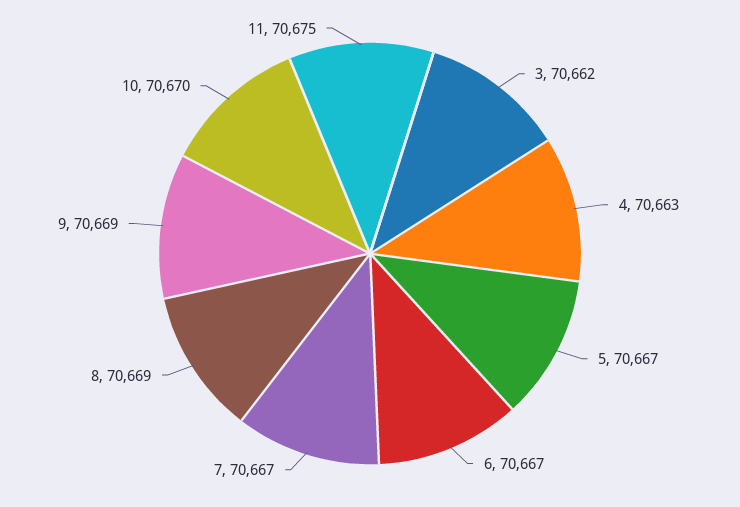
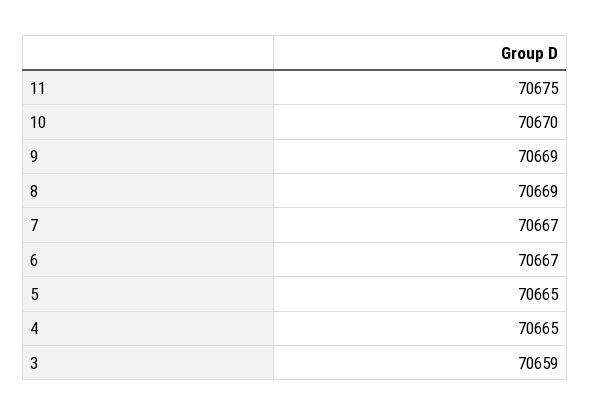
  {
-   "3": 70662,
+   "3": 70659,
-   "4": 70663,
+   "4": 70665,
-   "5": 70667,
+   "5": 70665,
    "6": 70667,
    "7": 70667,
    "8": 70669,
    "9": 70669,
    "10": 70670,
    "11": 70675
  }

